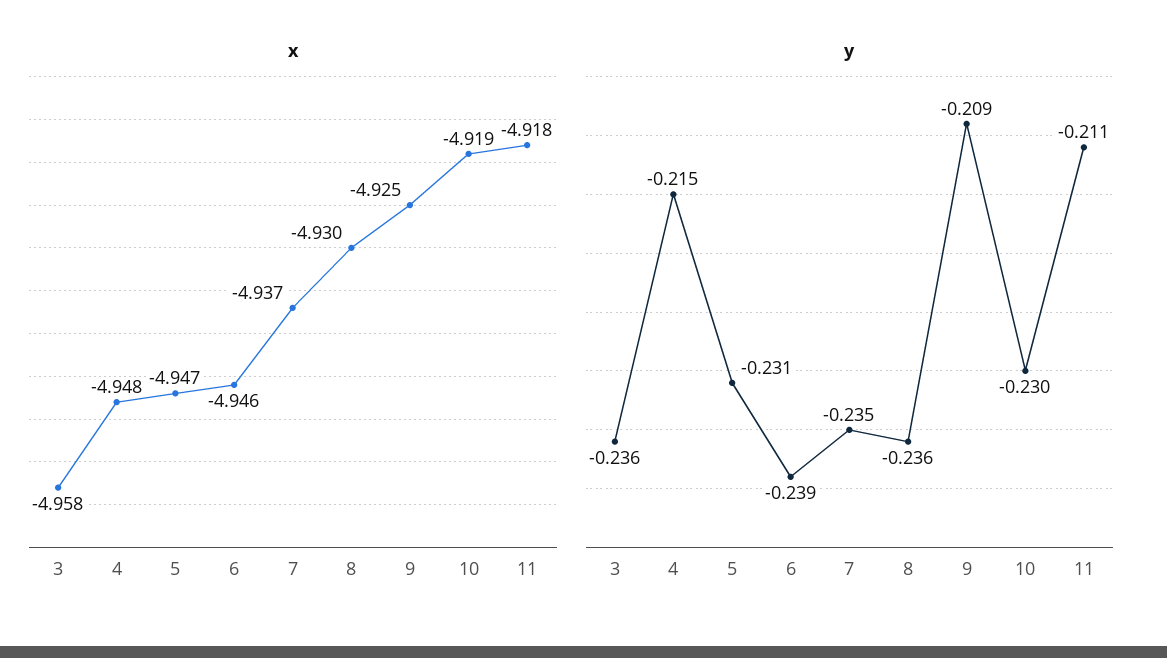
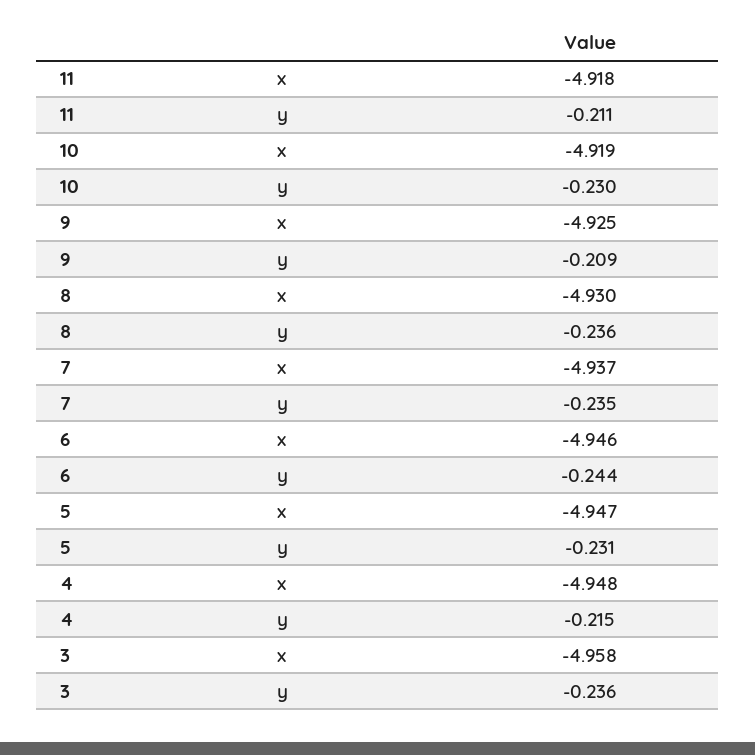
  {
    "x": {
      "3": -4.958,
      "4": -4.948,
      "5": -4.947,
      "6": -4.946,
      "7": -4.937,
      "8": -4.93,
      "9": -4.925,
      "10": -4.919,
      "11": -4.918
    },
    "y": {
      "3": -0.236,
      "4": -0.215,
      "5": -0.231,
-     "6": -0.239,
+     "6": -0.244,
      "7": -0.235,
      "8": -0.236,
      "9": -0.209,
      "10": -0.23,
      "11": -0.211
    }
  }

